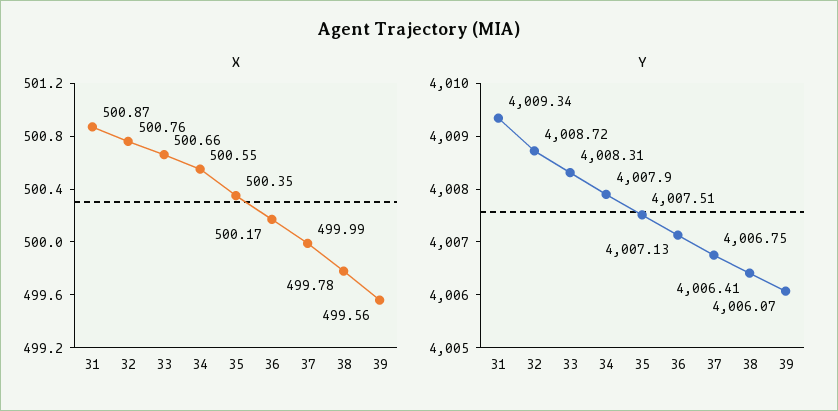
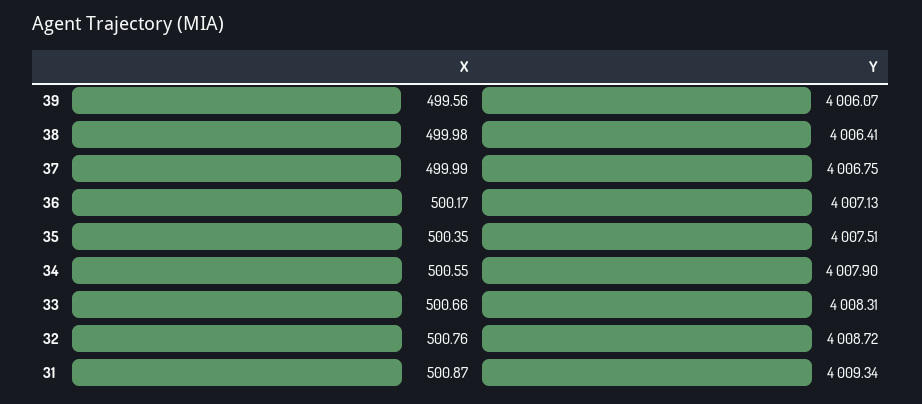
  {
    "X": {
      "31": 500.87,
      "32": 500.76,
      "33": 500.66,
      "34": 500.55,
      "35": 500.35,
      "36": 500.17,
      "37": 499.99,
-     "38": 499.78,
+     "38": 499.98,
      "39": 499.56
    },
    "Y": {
      "31": 4009.34,
      "32": 4008.72,
      "33": 4008.31,
      "34": 4007.9,
      "35": 4007.51,
      "36": 4007.13,
      "37": 4006.75,
      "38": 4006.41,
      "39": 4006.07
    }
  }

